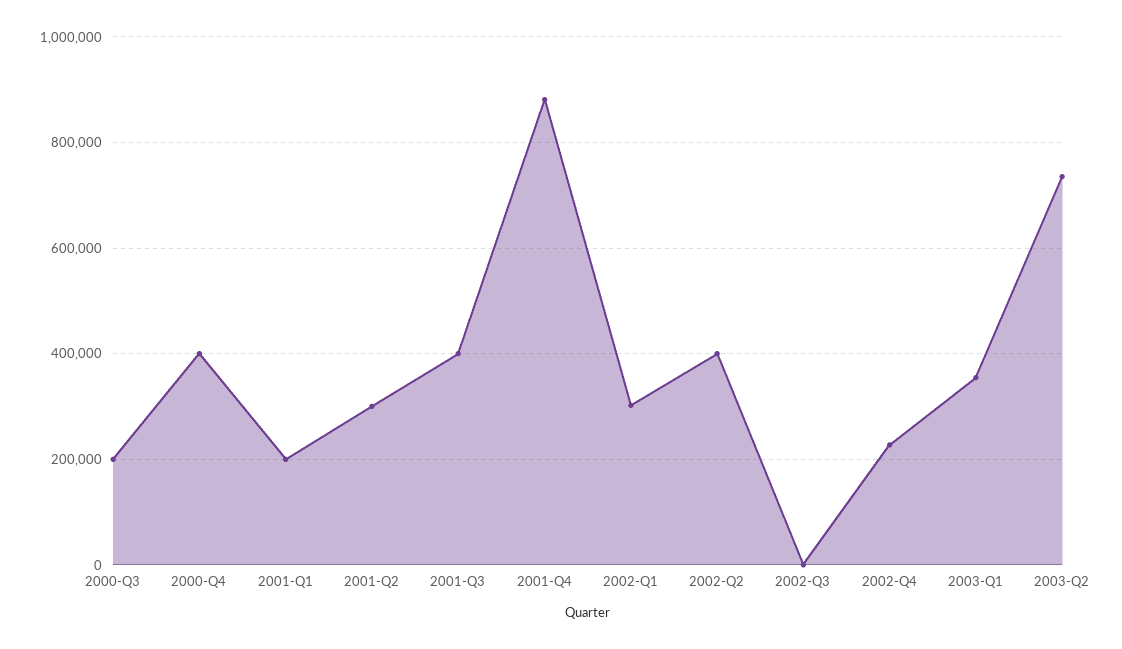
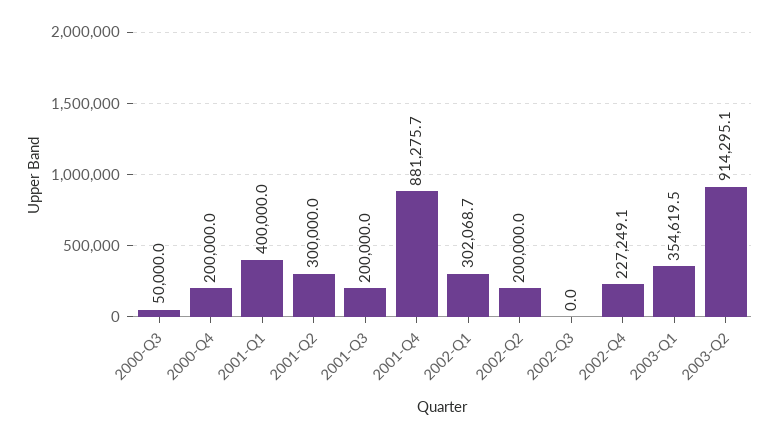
  {
-   "2000-Q3": 200000,
+   "2000-Q3": 50000,
-   "2000-Q4": 400000,
+   "2000-Q4": 200000,
-   "2001-Q1": 200000,
+   "2001-Q1": 400000,
    "2001-Q2": 300000,
-   "2001-Q3": 400000,
+   "2001-Q3": 200000,
    "2001-Q4": 881275.7,
    "2002-Q1": 302068.7,
-   "2002-Q2": 400000,
+   "2002-Q2": 200000,
    "2002-Q3": 0,
    "2002-Q4": 227249.1,
    "2003-Q1": 354619.5,
-   "2003-Q2": 740000
+   "2003-Q2": 914295.1
  }

